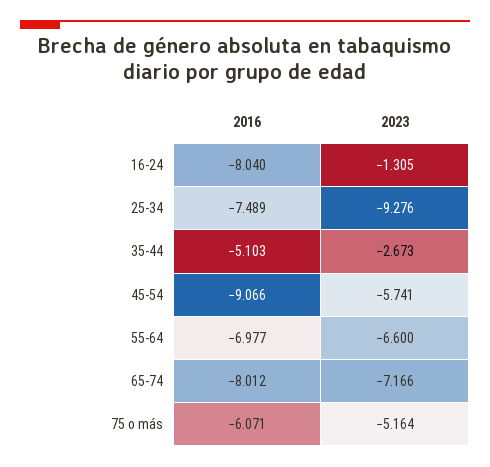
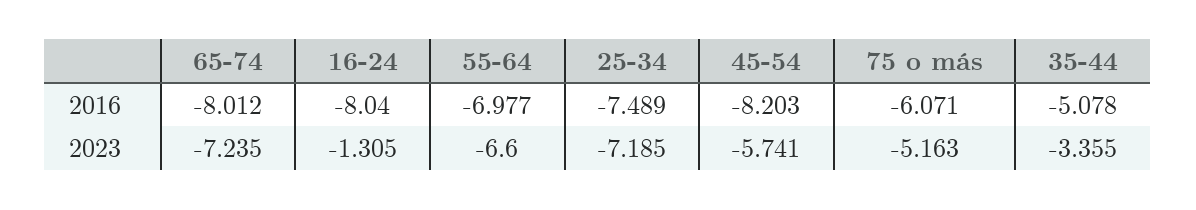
  {
    "2016": {
      "16-24": -8.04,
      "25-34": -7.489,
-     "35-44": -5.103,
+     "35-44": -5.078,
-     "45-54": -9.066,
+     "45-54": -8.203,
      "55-64": -6.977,
      "65-74": -8.012,
      "75 o más": -6.071
    },
    "2023": {
      "16-24": -1.305,
-     "25-34": -9.276,
+     "25-34": -7.185,
-     "35-44": -2.673,
+     "35-44": -3.355,
      "45-54": -5.741,
      "55-64": -6.6,
-     "65-74": -7.166,
+     "65-74": -7.235,
-     "75 o más": -5.164
+     "75 o más": -5.163
    }
  }

